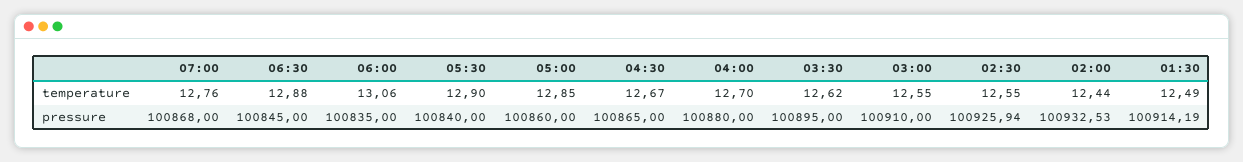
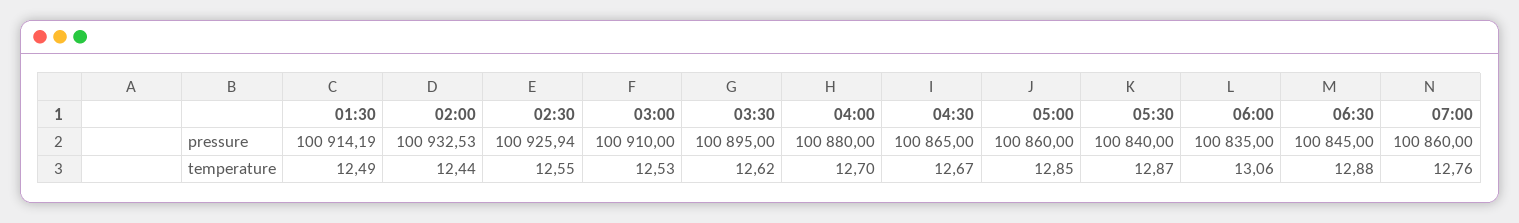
  {
    "07:00": {
      "temperature": 12.76,
-     "pressure": 100868
+     "pressure": 100860
    },
    "06:30": {
      "temperature": 12.88,
      "pressure": 100845
    },
    "06:00": {
      "temperature": 13.06,
      "pressure": 100835
    },
    "05:30": {
-     "temperature": 12.9,
+     "temperature": 12.87,
      "pressure": 100840
    },
    "05:00": {
      "temperature": 12.85,
      "pressure": 100860
    },
    "04:30": {
      "temperature": 12.67,
      "pressure": 100865
    },
    "04:00": {
      "temperature": 12.7,
      "pressure": 100880
    },
    "03:30": {
      "temperature": 12.62,
      "pressure": 100895
    },
    "03:00": {
-     "temperature": 12.55,
+     "temperature": 12.53,
      "pressure": 100910
    },
    "02:30": {
      "temperature": 12.55,
      "pressure": 100925.94
    },
    "02:00": {
      "temperature": 12.44,
      "pressure": 100932.53
    },
    "01:30": {
      "temperature": 12.49,
      "pressure": 100914.19
    }
  }

